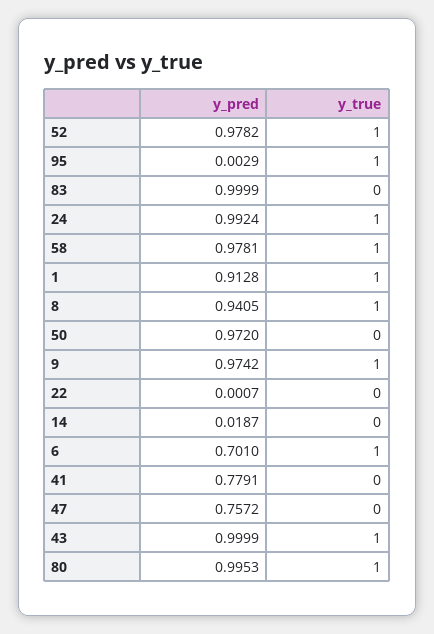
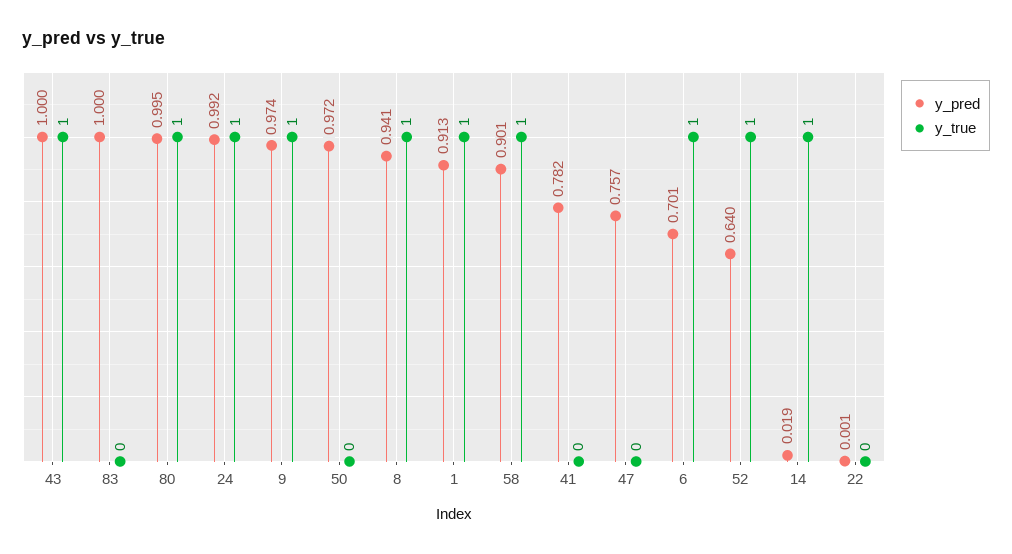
  {
    "y_pred": {
-     "52": 0.9782,
+     "52": 0.64,
-     "95": 0.0029,
      "83": 0.9999,
      "24": 0.9924,
-     "58": 0.9781,
+     "58": 0.901,
      "1": 0.9128,
      "8": 0.9405,
      "50": 0.972,
      "9": 0.9742,
      "22": 0.0007,
      "14": 0.0187,
      "6": 0.701,
-     "41": 0.7791,
+     "41": 0.782,
      "47": 0.7572,
      "43": 0.9999,
      "80": 0.9953
    },
    "y_true": {
      "52": 1,
-     "95": 1,
      "83": 0,
      "24": 1,
      "58": 1,
      "1": 1,
      "8": 1,
      "50": 0,
      "9": 1,
      "22": 0,
-     "14": 0,
+     "14": 1,
      "6": 1,
      "41": 0,
      "47": 0,
      "43": 1,
      "80": 1
    }
  }

